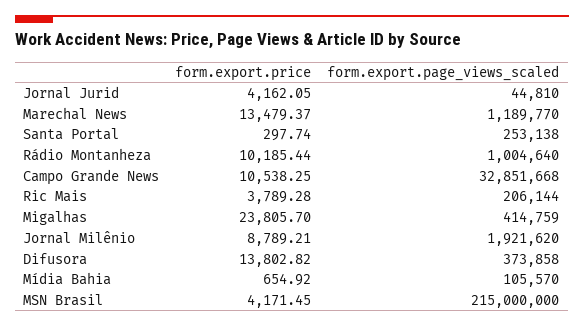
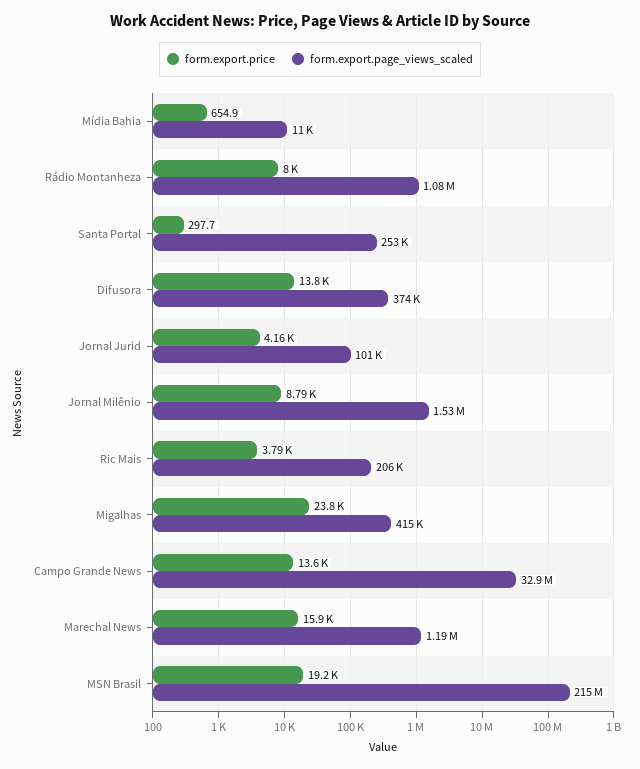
  {
    "form.export.price": {
      "Jornal Jurid": 4162.05,
-     "Marechal News": 13479.37,
+     "Marechal News": 15900,
      "Santa Portal": 297.74,
-     "Rádio Montanheza": 10185.44,
+     "Rádio Montanheza": 8000,
-     "Campo Grande News": 10538.25,
+     "Campo Grande News": 13600,
      "Ric Mais": 3789.28,
      "Migalhas": 23805.7,
      "Jornal Milênio": 8789.21,
      "Difusora": 13802.82,
      "Mídia Bahia": 654.92,
-     "MSN Brasil": 4171.45
+     "MSN Brasil": 19200
    },
    "form.export.page_views_scaled": {
-     "Jornal Jurid": 44810,
+     "Jornal Jurid": 101000,
      "Marechal News": 1189770,
      "Santa Portal": 253138,
-     "Rádio Montanheza": 1004640,
+     "Rádio Montanheza": 1080000,
      "Campo Grande News": 32851668,
      "Ric Mais": 206144,
      "Migalhas": 414759,
-     "Jornal Milênio": 1921620,
+     "Jornal Milênio": 1530000,
      "Difusora": 373858,
-     "Mídia Bahia": 105570,
+     "Mídia Bahia": 11000,
      "MSN Brasil": 215000000
    }
  }

